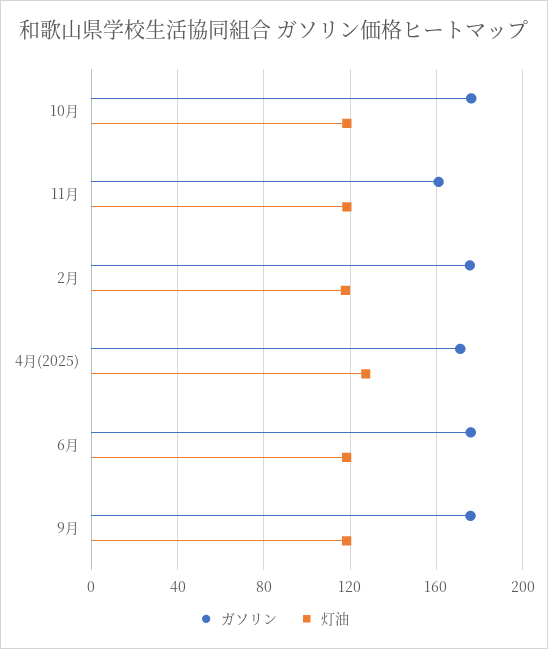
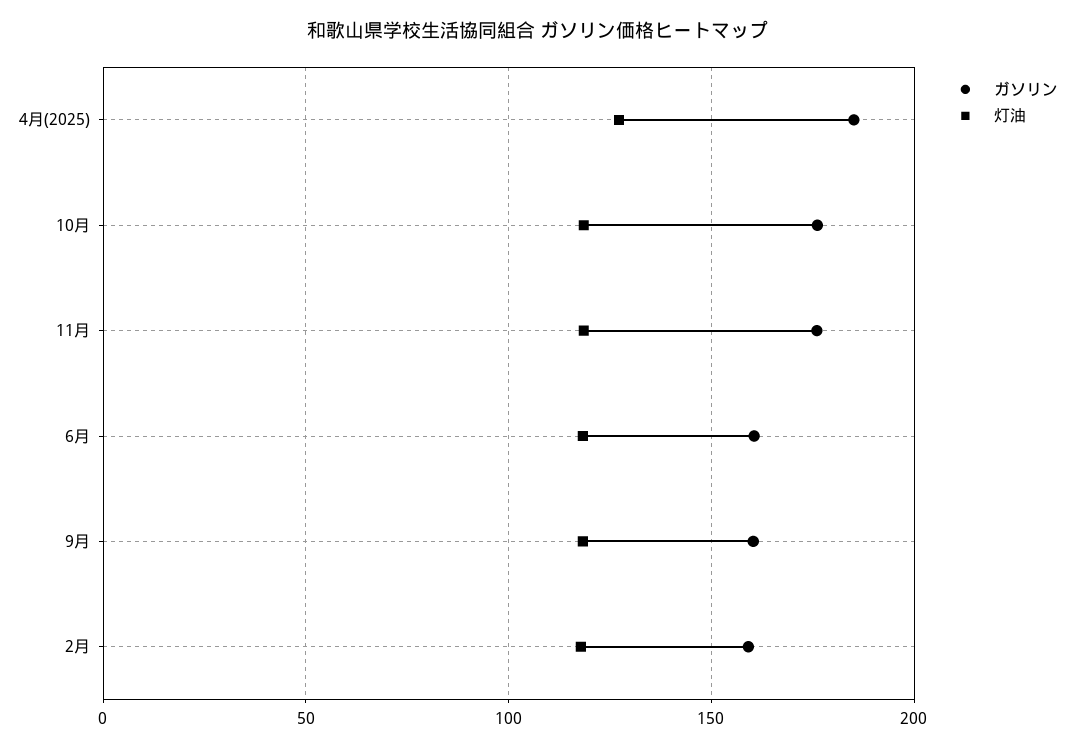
  {
    "ガソリン": {
      "10月": 175,
-     "11月": 160,
+     "11月": 175,
-     "2月": 175,
+     "2月": 160,
-     "4月(2025)": 170,
+     "4月(2025)": 185,
-     "6月": 175,
+     "6月": 160,
-     "9月": 175
+     "9月": 160
    },
    "灯油": {
      "10月": 120,
      "11月": 120,
      "2月": 120,
      "4月(2025)": 125,
      "6月": 120,
      "9月": 120
    }
  }

